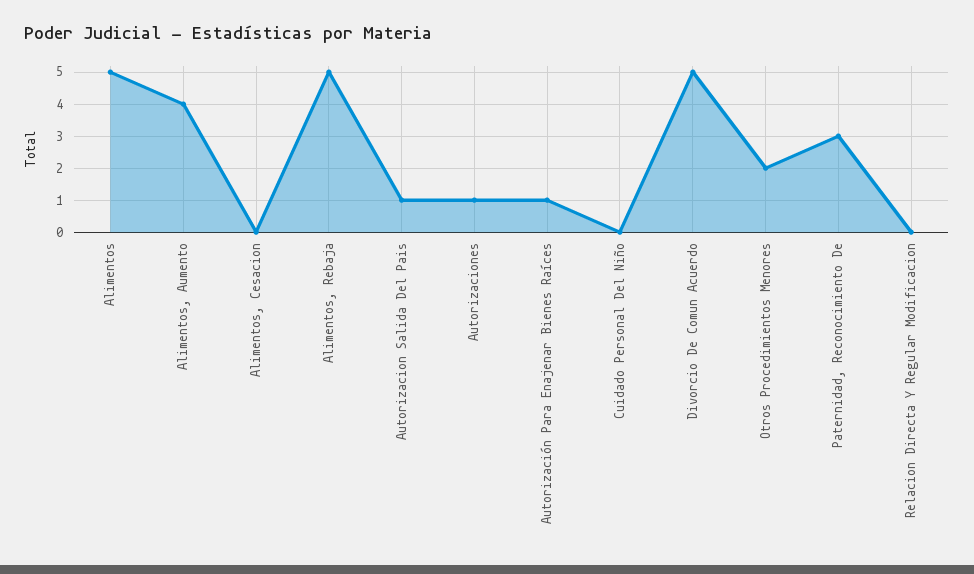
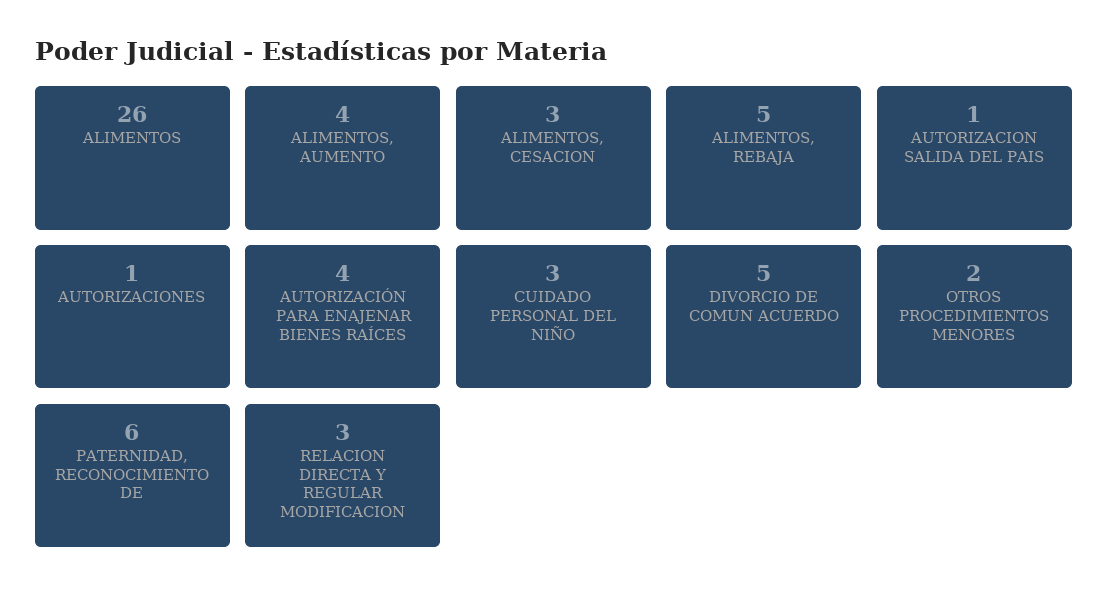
  {
-   "Alimentos": 5,
+   "Alimentos": 26,
    "Alimentos, Aumento": 4,
-   "Alimentos, Cesacion": 0,
+   "Alimentos, Cesacion": 3,
    "Alimentos, Rebaja": 5,
    "Autorizacion Salida Del Pais": 1,
    "Autorizaciones": 1,
-   "Autorización Para Enajenar Bienes Raíces": 1,
+   "Autorización Para Enajenar Bienes Raíces": 4,
-   "Cuidado Personal Del Niño": 0,
+   "Cuidado Personal Del Niño": 3,
    "Divorcio De Comun Acuerdo": 5,
    "Otros Procedimientos Menores": 2,
-   "Paternidad, Reconocimiento De": 3,
+   "Paternidad, Reconocimiento De": 6,
-   "Relacion Directa Y Regular Modificacion": 0
+   "Relacion Directa Y Regular Modificacion": 3
  }

